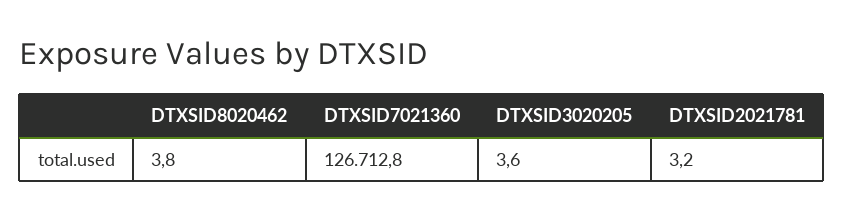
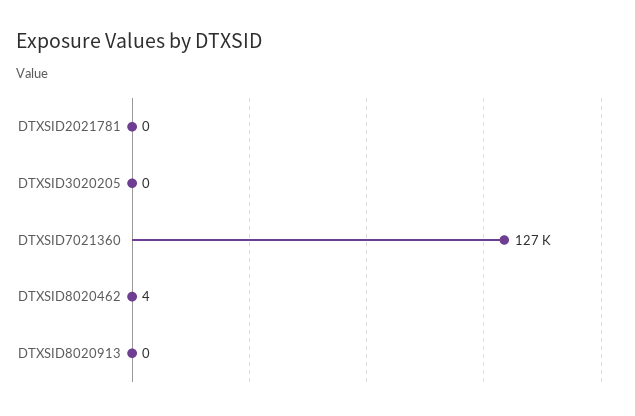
  {
    "DTXSID8020462": 3.8,
    "DTXSID7021360": 126712.8,
-   "DTXSID3020205": 3.6,
+   "DTXSID3020205": 0,
-   "DTXSID2021781": 3.2
+   "DTXSID2021781": 0,
+   "DTXSID8020913": 0
  }

